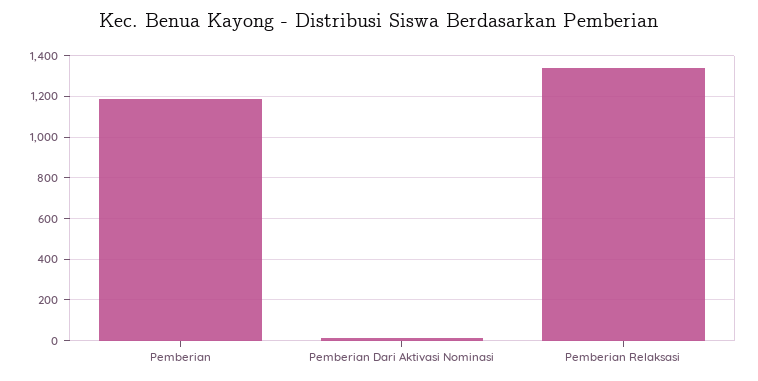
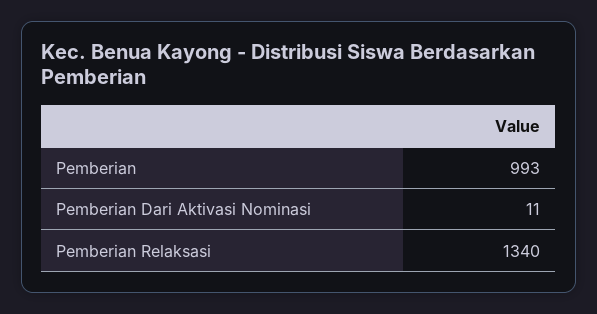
  {
-   "Pemberian": 1200,
+   "Pemberian": 993,
    "Pemberian Dari Aktivasi Nominasi": 11,
    "Pemberian Relaksasi": 1340
  }

